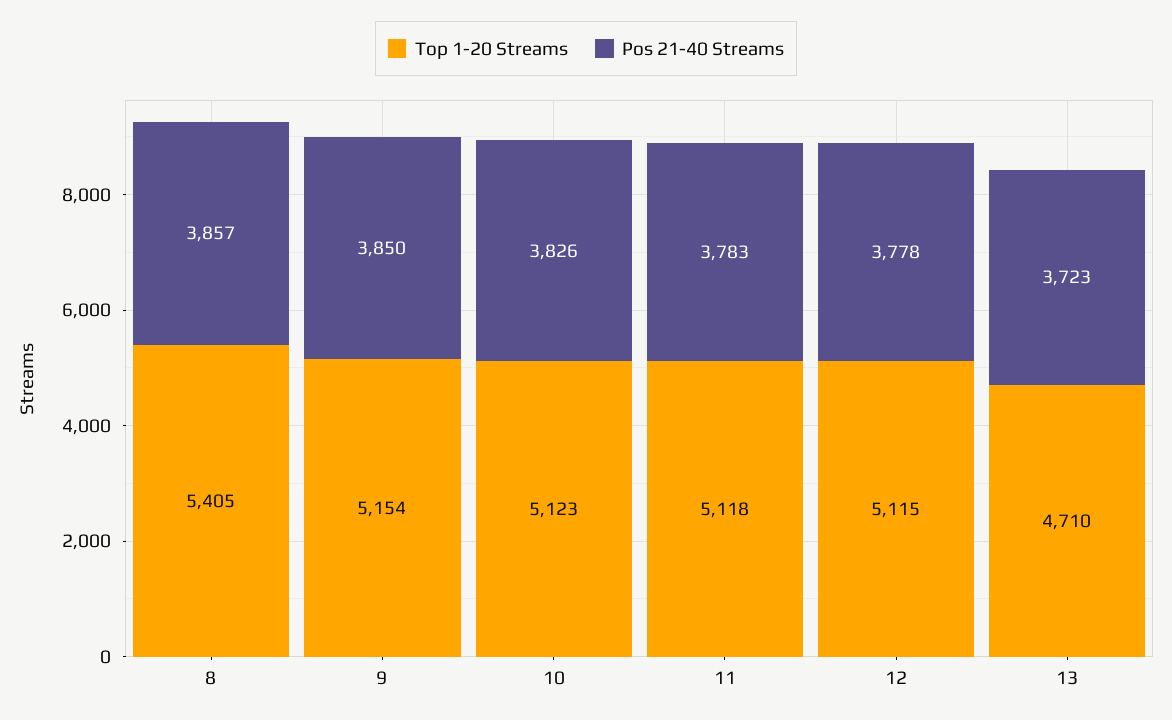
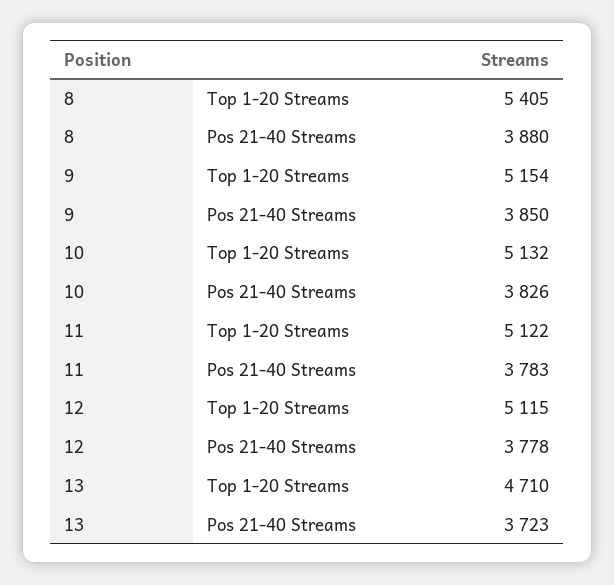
  {
    "Top 1-20 Streams": {
      "8": 5405,
      "9": 5154,
-     "10": 5123,
+     "10": 5132,
-     "11": 5118,
+     "11": 5122,
      "12": 5115,
      "13": 4710
    },
    "Pos 21-40 Streams": {
-     "8": 3857,
+     "8": 3880,
      "9": 3850,
      "10": 3826,
      "11": 3783,
      "12": 3778,
      "13": 3723
    }
  }

